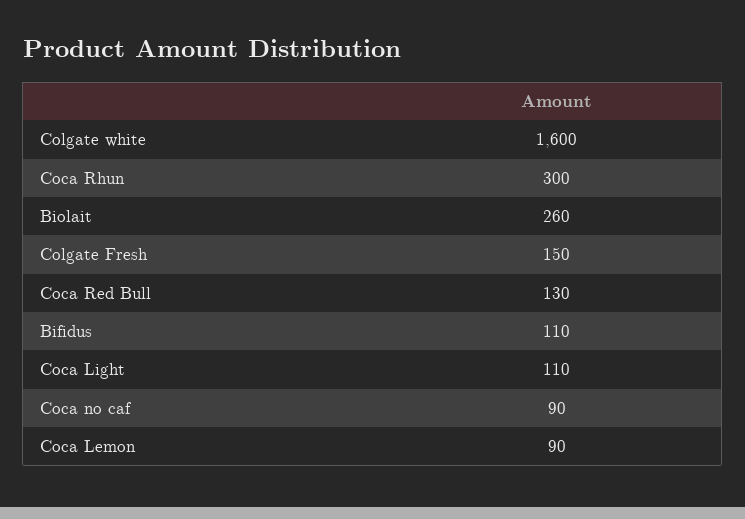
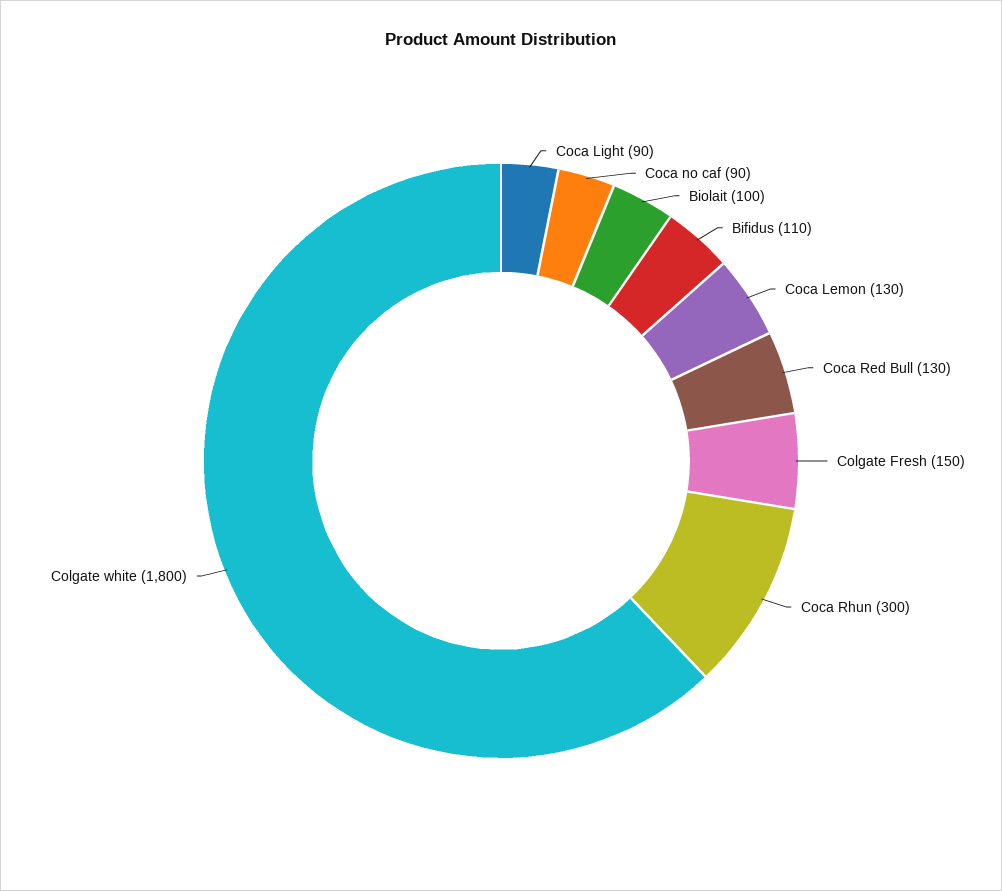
  {
-   "Colgate white": 1600,
+   "Colgate white": 1800,
    "Coca Rhun": 300,
-   "Biolait": 260,
+   "Biolait": 100,
    "Colgate Fresh": 150,
    "Coca Red Bull": 130,
    "Bifidus": 110,
-   "Coca Light": 110,
+   "Coca Light": 90,
    "Coca no caf": 90,
-   "Coca Lemon": 90
+   "Coca Lemon": 130
  }

